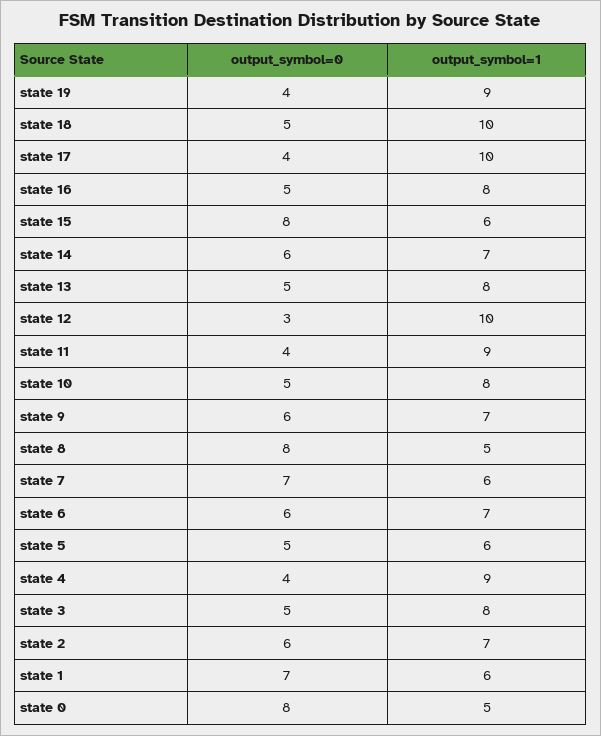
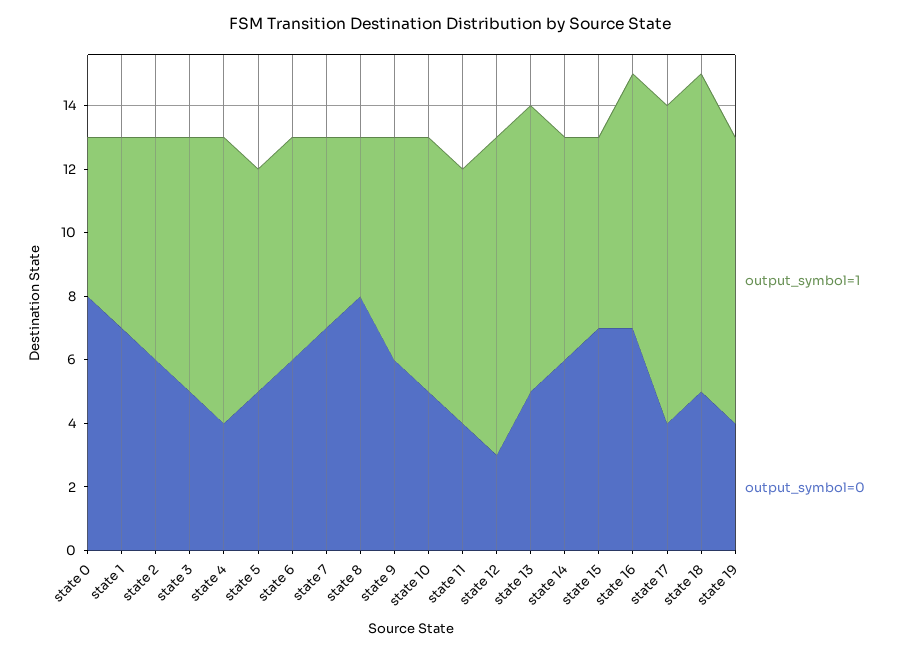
  {
    "output_symbol=0": {
      "state 19": 4,
      "state 18": 5,
      "state 17": 4,
-     "state 16": 5,
+     "state 16": 7,
-     "state 15": 8,
+     "state 15": 7,
      "state 14": 6,
      "state 13": 5,
      "state 12": 3,
      "state 11": 4,
      "state 10": 5,
      "state 9": 6,
      "state 8": 8,
      "state 7": 7,
      "state 6": 6,
      "state 5": 5,
      "state 4": 4,
      "state 3": 5,
      "state 2": 6,
      "state 1": 7,
      "state 0": 8
    },
    "output_symbol=1": {
      "state 19": 9,
      "state 18": 10,
      "state 17": 10,
      "state 16": 8,
      "state 15": 6,
      "state 14": 7,
-     "state 13": 8,
+     "state 13": 9,
      "state 12": 10,
-     "state 11": 9,
+     "state 11": 8,
      "state 10": 8,
      "state 9": 7,
      "state 8": 5,
      "state 7": 6,
      "state 6": 7,
-     "state 5": 6,
+     "state 5": 7,
      "state 4": 9,
      "state 3": 8,
      "state 2": 7,
      "state 1": 6,
      "state 0": 5
    }
  }

